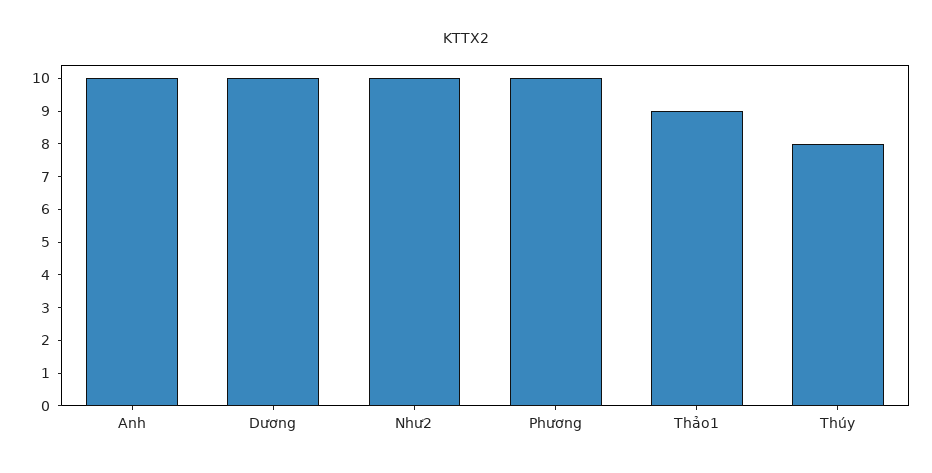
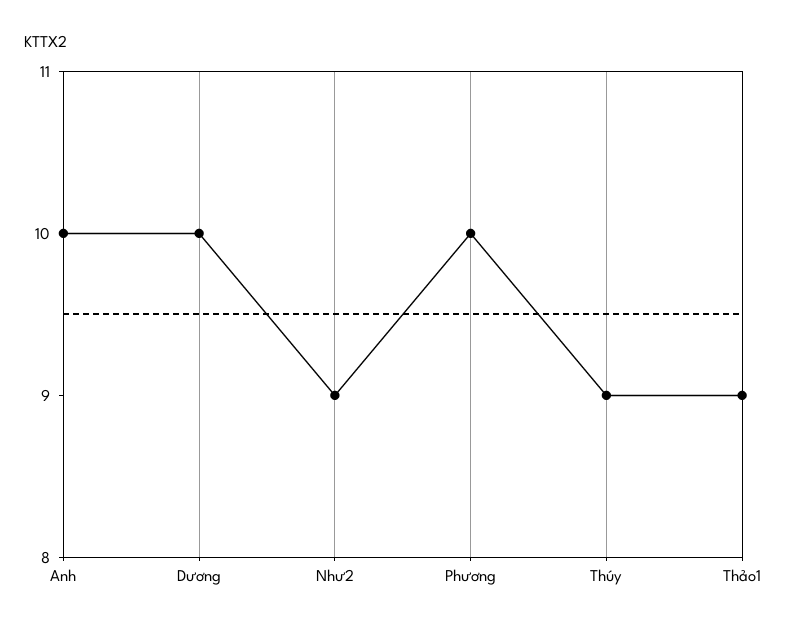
  {
    "Anh": 10,
    "Dương": 10,
-   "Như2": 10,
+   "Như2": 9,
    "Phương": 10,
    "Thảo1": 9,
-   "Thúy": 8
+   "Thúy": 9
  }

